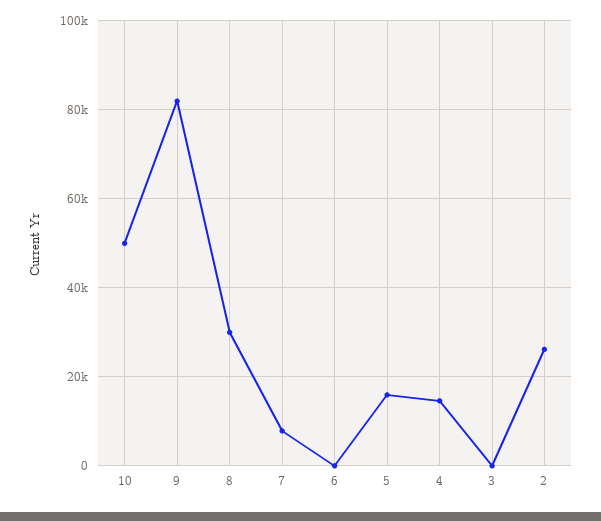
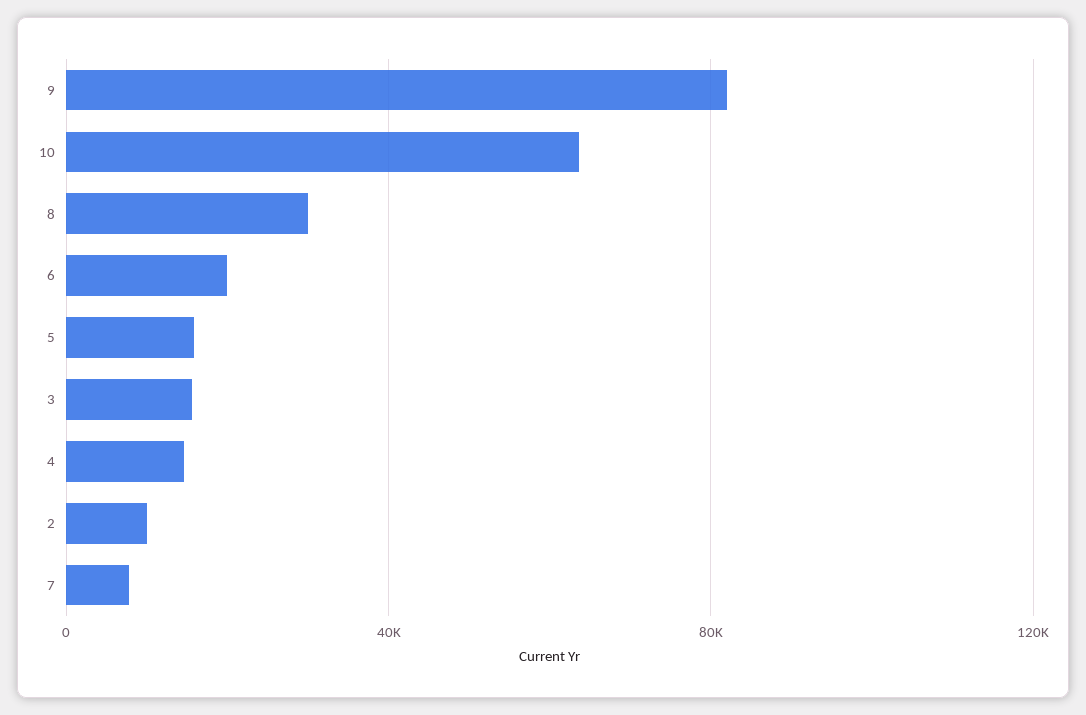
  {
-   "10": 50000,
+   "10": 65000,
    "9": 82000,
    "8": 30000,
    "7": 8000,
-   "6": 0,
+   "6": 20000,
    "5": 16000,
    "4": 14000,
-   "3": 0,
+   "3": 15000,
-   "2": 26000
+   "2": 10000
  }

